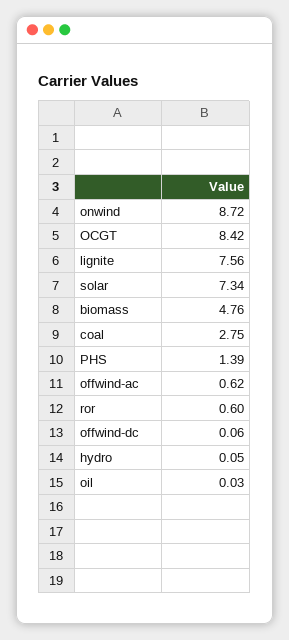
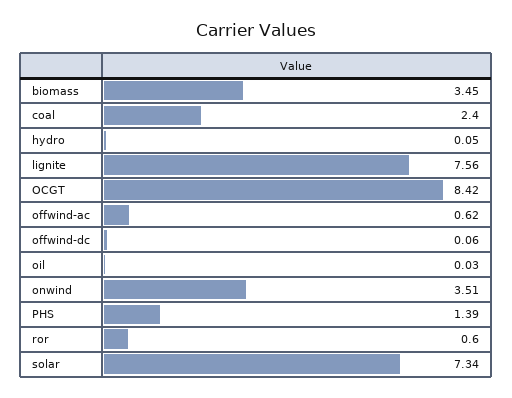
  {
-   "onwind": 8.72,
+   "onwind": 3.51,
    "OCGT": 8.42,
    "lignite": 7.56,
    "solar": 7.34,
-   "biomass": 4.76,
+   "biomass": 3.45,
-   "coal": 2.75,
+   "coal": 2.4,
    "PHS": 1.39,
    "offwind-ac": 0.62,
    "ror": 0.6,
    "offwind-dc": 0.06,
    "hydro": 0.05,
    "oil": 0.03
  }

